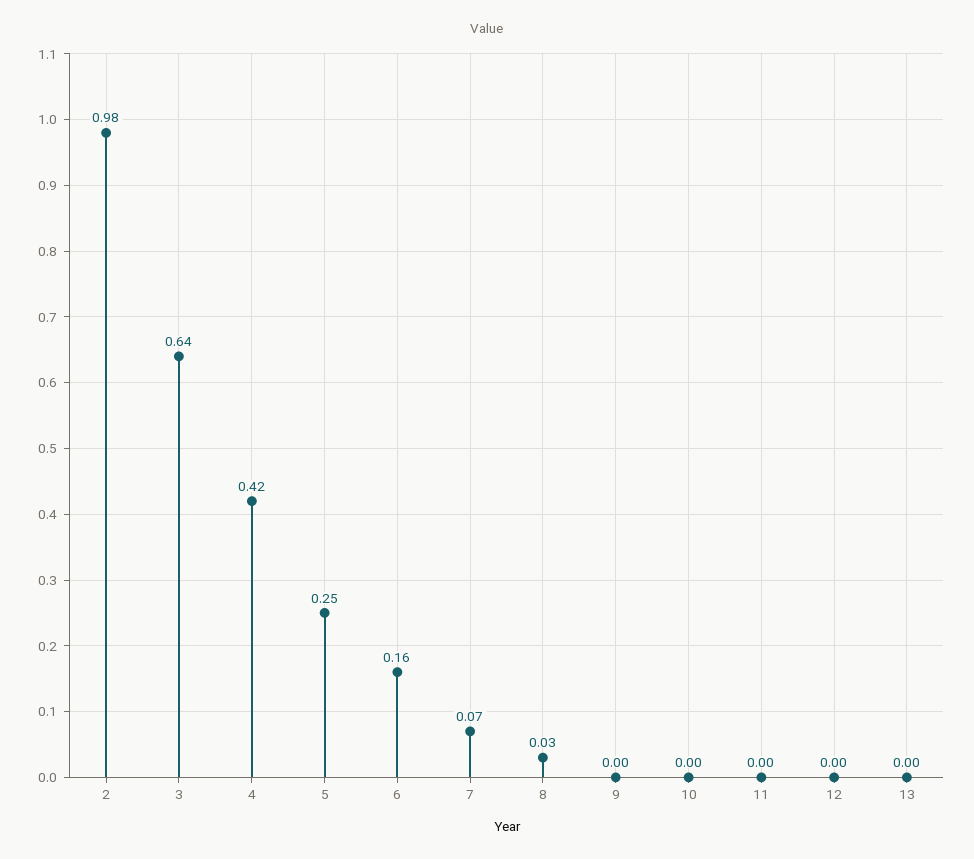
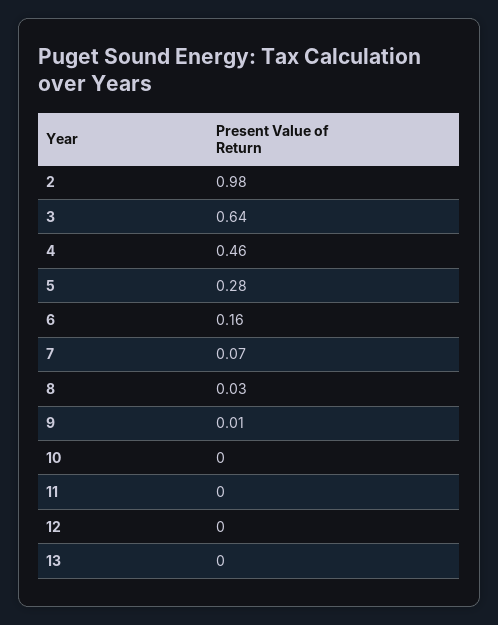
  {
    "2": 0.98,
    "3": 0.64,
-   "4": 0.42,
+   "4": 0.46,
-   "5": 0.25,
+   "5": 0.28,
    "6": 0.16,
    "7": 0.07,
    "8": 0.03,
-   "9": 0,
+   "9": 0.01,
    "10": 0,
    "11": 0,
    "12": 0,
    "13": 0
  }

